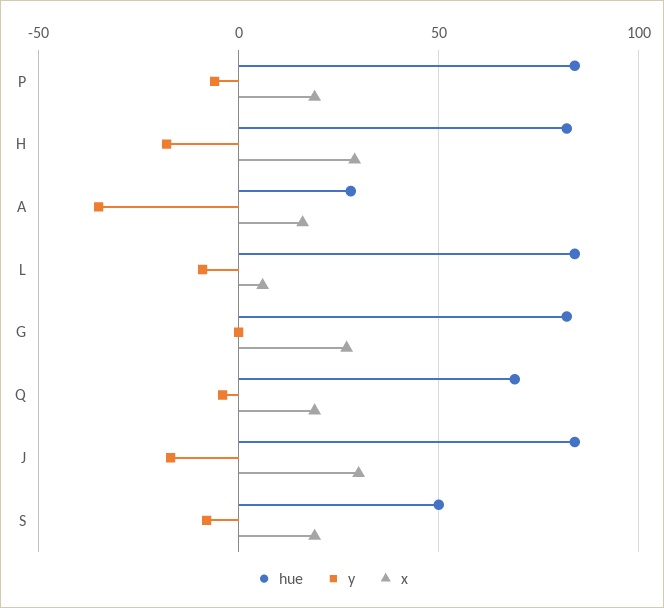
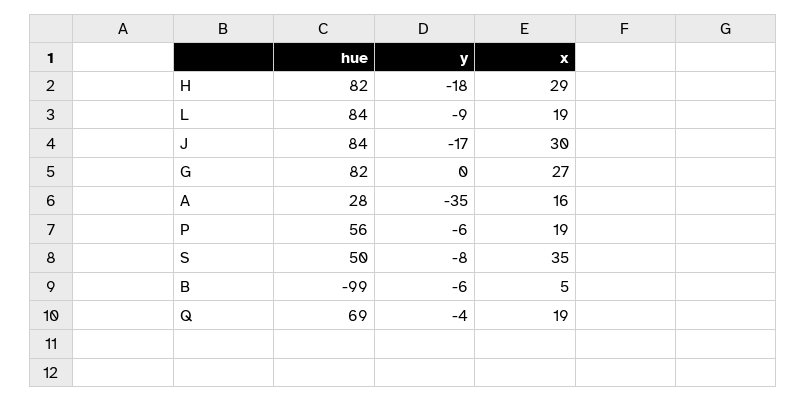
  {
    "hue": {
-     "P": 85,
+     "P": 56,
      "H": 82,
      "A": 28,
      "L": 84,
      "G": 82,
      "Q": 69,
      "J": 84,
-     "S": 50
+     "S": 50,
+     "B": -99
    },
    "y": {
      "P": -6,
      "H": -18,
      "A": -35,
      "L": -9,
      "G": 0,
      "Q": -4,
      "J": -17,
-     "S": -8
+     "S": -8,
+     "B": -6
    },
    "x": {
      "P": 19,
      "H": 29,
      "A": 16,
-     "L": 5,
+     "L": 19,
      "G": 27,
      "Q": 19,
      "J": 30,
-     "S": 20
+     "S": 35,
+     "B": 5
    }
  }

